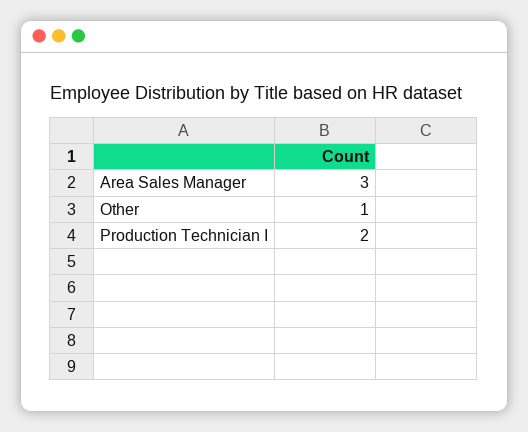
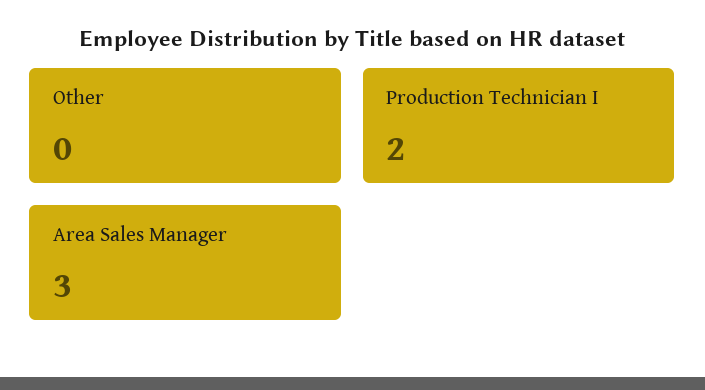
  {
    "Area Sales Manager": 3,
-   "Other": 1,
+   "Other": 0,
    "Production Technician I": 2
  }

